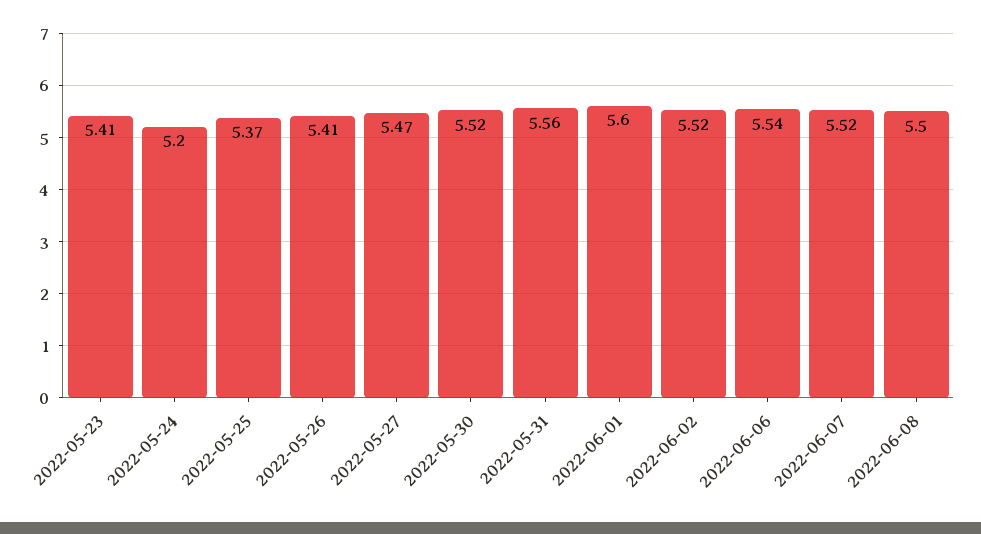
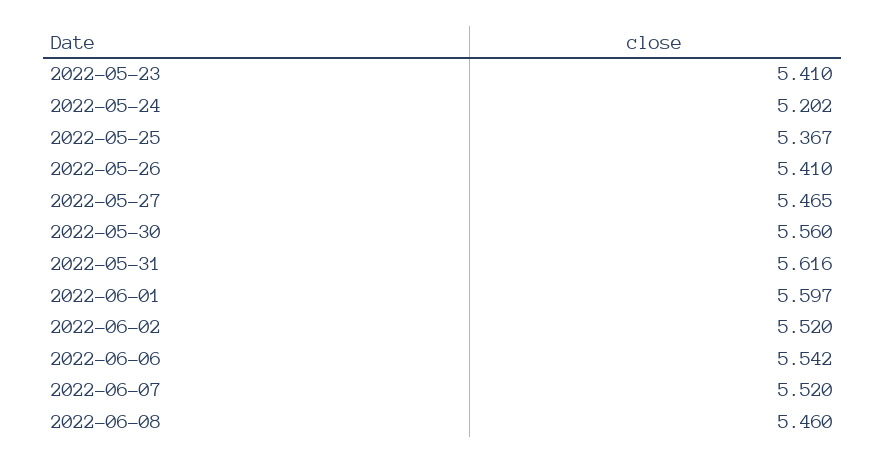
  {
    "2022-05-23": 5.41,
    "2022-05-24": 5.202,
    "2022-05-25": 5.367,
    "2022-05-26": 5.41,
    "2022-05-27": 5.465,
-   "2022-05-30": 5.52,
+   "2022-05-30": 5.56,
-   "2022-05-31": 5.56,
+   "2022-05-31": 5.616,
    "2022-06-01": 5.597,
    "2022-06-02": 5.52,
    "2022-06-06": 5.542,
    "2022-06-07": 5.52,
-   "2022-06-08": 5.5
+   "2022-06-08": 5.46
  }

